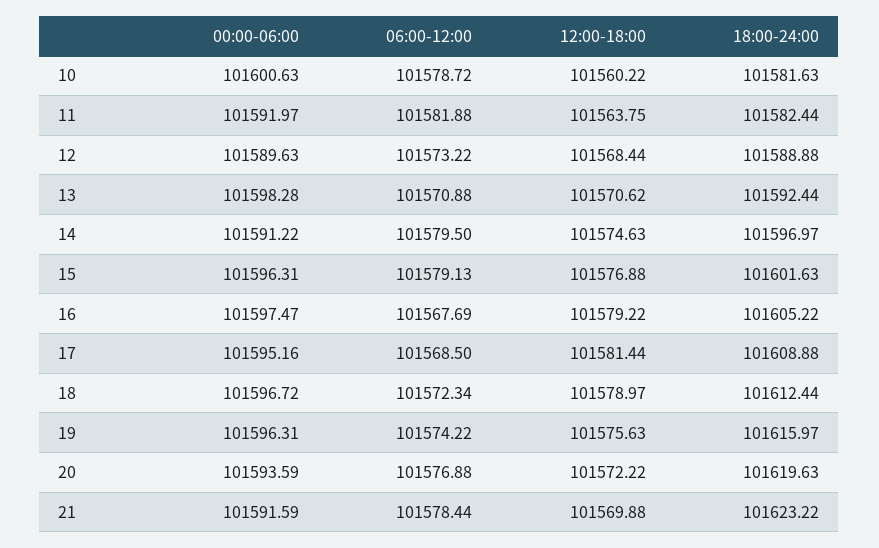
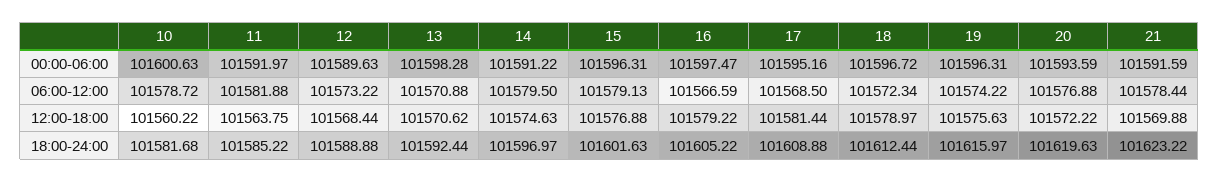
  {
    "00:00-06:00": {
      "10": 101600.63,
      "11": 101591.97,
      "12": 101589.63,
      "13": 101598.28,
      "14": 101591.22,
      "15": 101596.31,
      "16": 101597.47,
      "17": 101595.16,
      "18": 101596.72,
      "19": 101596.31,
      "20": 101593.59,
      "21": 101591.59
    },
    "06:00-12:00": {
      "10": 101578.72,
      "11": 101581.88,
      "12": 101573.22,
      "13": 101570.88,
      "14": 101579.5,
      "15": 101579.13,
-     "16": 101567.69,
+     "16": 101566.59,
      "17": 101568.5,
      "18": 101572.34,
      "19": 101574.22,
      "20": 101576.88,
      "21": 101578.44
    },
    "12:00-18:00": {
      "10": 101560.22,
      "11": 101563.75,
      "12": 101568.44,
      "13": 101570.62,
      "14": 101574.63,
      "15": 101576.88,
      "16": 101579.22,
      "17": 101581.44,
      "18": 101578.97,
      "19": 101575.63,
      "20": 101572.22,
      "21": 101569.88
    },
    "18:00-24:00": {
-     "10": 101581.63,
+     "10": 101581.68,
-     "11": 101582.44,
+     "11": 101585.22,
      "12": 101588.88,
      "13": 101592.44,
      "14": 101596.97,
      "15": 101601.63,
      "16": 101605.22,
      "17": 101608.88,
      "18": 101612.44,
      "19": 101615.97,
      "20": 101619.63,
      "21": 101623.22
    }
  }

